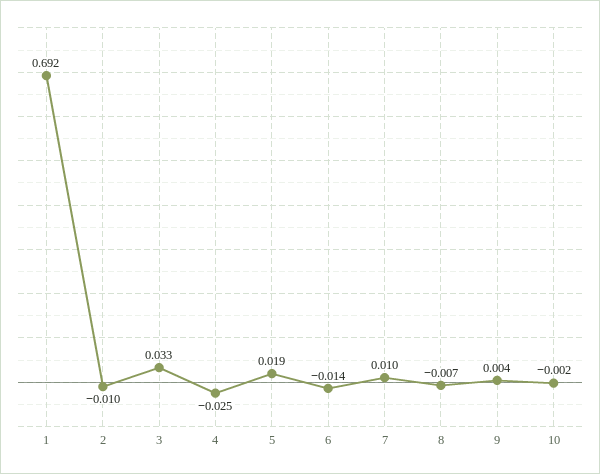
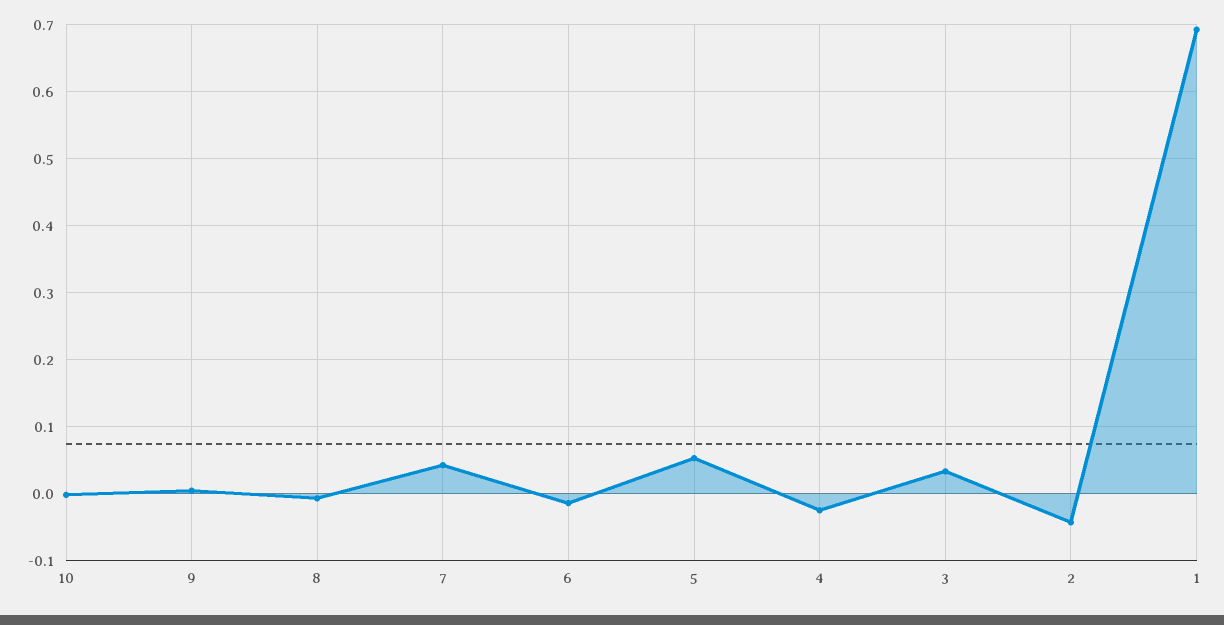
  {
    "1": 0.692,
-   "2": -0.01,
+   "2": -0.04,
    "3": 0.033,
    "4": -0.025,
-   "5": 0.019,
+   "5": 0.05,
    "6": -0.014,
-   "7": 0.01,
+   "7": 0.04,
    "8": -0.007,
    "9": 0.004,
    "10": -0.002
  }

